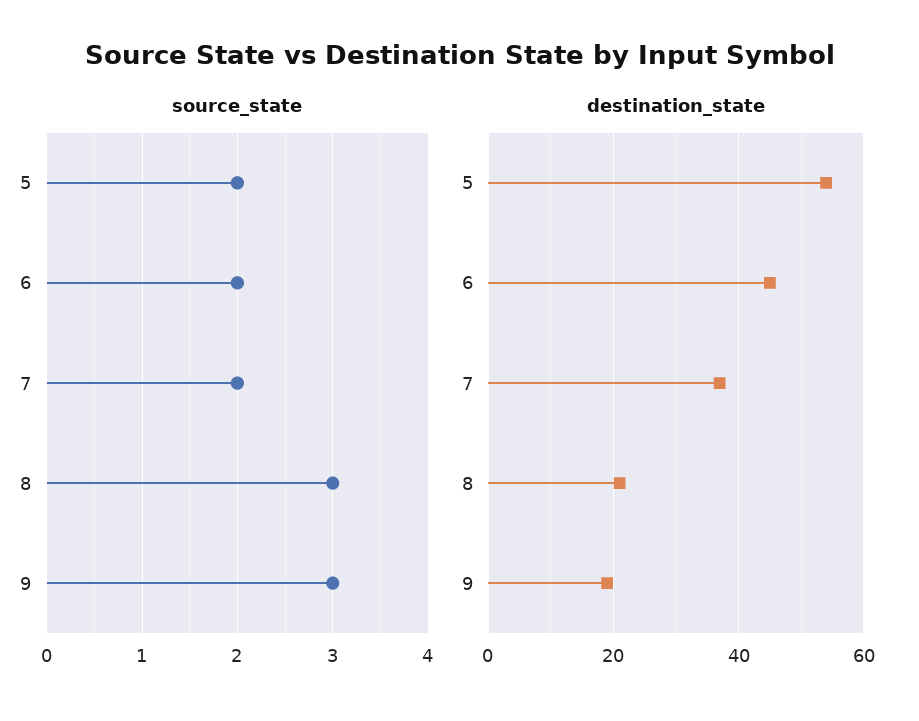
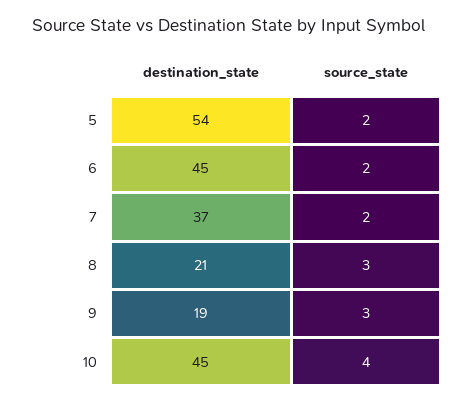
  {
    "source_state": {
      "5": 2,
      "6": 2,
      "7": 2,
      "8": 3,
-     "9": 3
+     "9": 3,
+     "10": 4
    },
    "destination_state": {
      "5": 54,
      "6": 45,
      "7": 37,
      "8": 21,
-     "9": 19
+     "9": 19,
+     "10": 45
    }
  }

